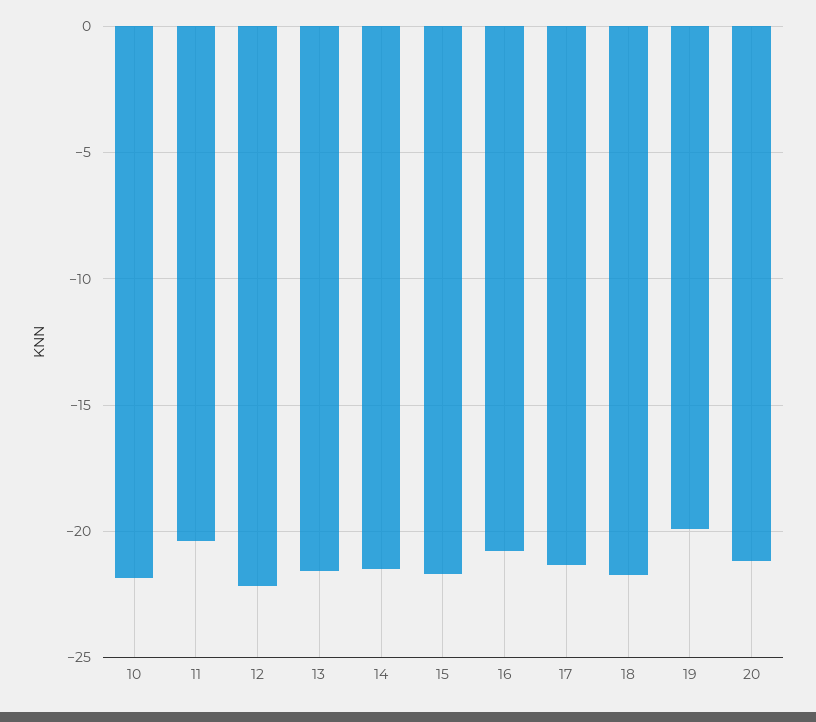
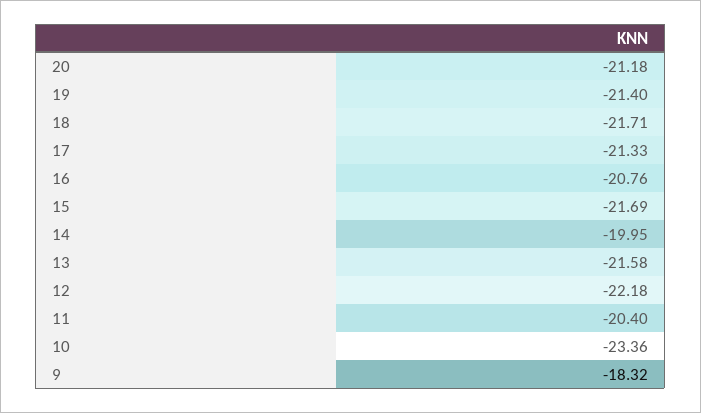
  {
-   "10": -22,
+   "10": -23.36,
    "11": -20.4,
    "12": -22.18,
    "13": -21.58,
-   "14": -21.5,
+   "14": -19.95,
    "15": -21.69,
    "16": -20.76,
    "17": -21.33,
    "18": -21.71,
-   "19": -20,
+   "19": -21.4,
-   "20": -21.18
+   "20": -21.18,
+   "9": -18.32
  }

